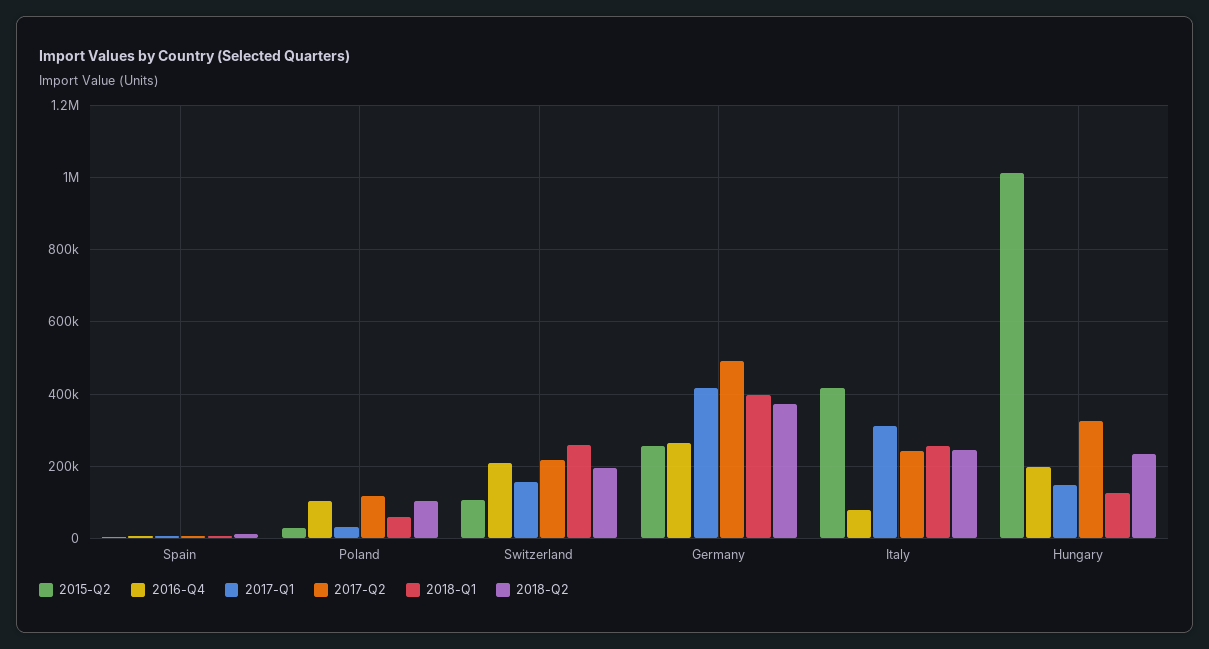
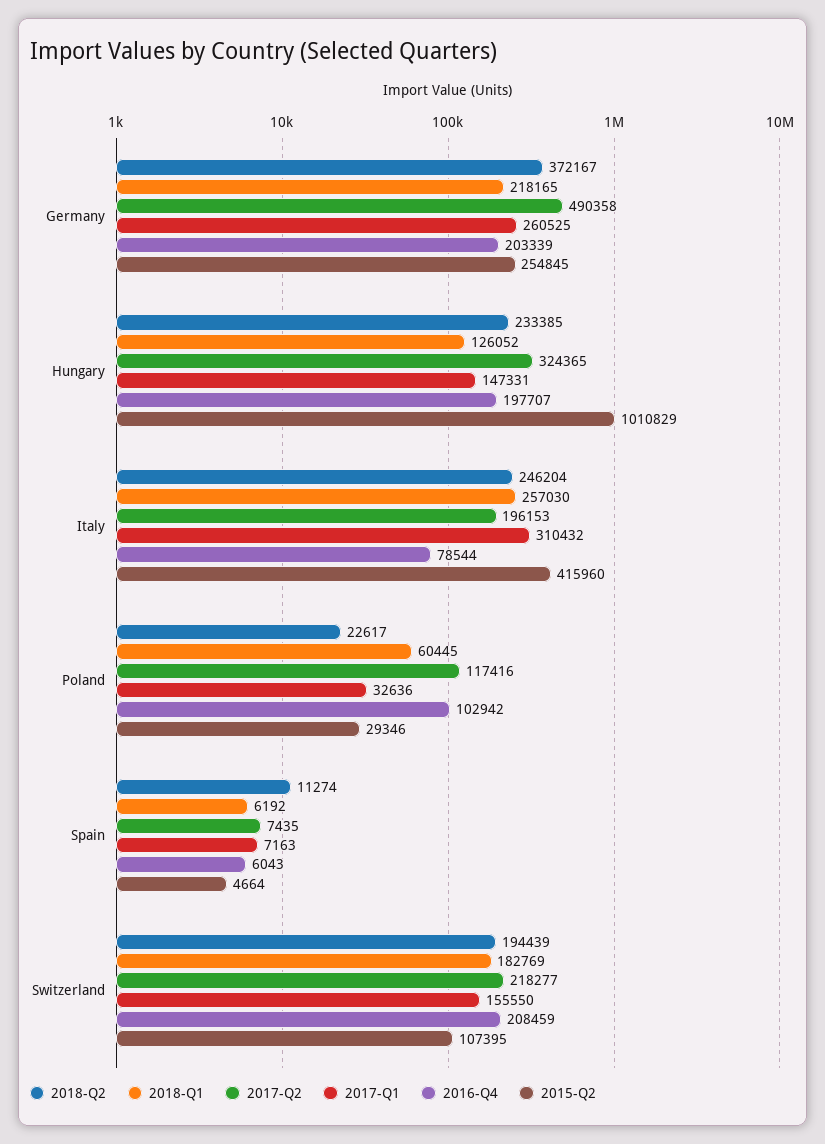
  {
    "2015-Q2": {
      "Spain": 4664,
      "Poland": 29346,
      "Switzerland": 107395,
      "Germany": 254845,
      "Italy": 415960,
      "Hungary": 1010829
    },
    "2016-Q4": {
      "Spain": 6043,
      "Poland": 102942,
      "Switzerland": 208459,
-     "Germany": 260000,
+     "Germany": 203339,
      "Italy": 78544,
      "Hungary": 197707
    },
    "2017-Q1": {
      "Spain": 7163,
      "Poland": 32636,
      "Switzerland": 155550,
-     "Germany": 420000,
+     "Germany": 260525,
      "Italy": 310432,
      "Hungary": 147331
    },
    "2017-Q2": {
      "Spain": 7435,
      "Poland": 117416,
      "Switzerland": 218277,
      "Germany": 490358,
-     "Italy": 240000,
+     "Italy": 196153,
      "Hungary": 324365
    },
    "2018-Q1": {
      "Spain": 6192,
      "Poland": 60445,
-     "Switzerland": 260000,
+     "Switzerland": 182769,
-     "Germany": 400000,
+     "Germany": 218165,
      "Italy": 257030,
      "Hungary": 126052
    },
    "2018-Q2": {
      "Spain": 11274,
-     "Poland": 100000,
+     "Poland": 22617,
      "Switzerland": 194439,
      "Germany": 372167,
      "Italy": 246204,
      "Hungary": 233385
    }
  }

